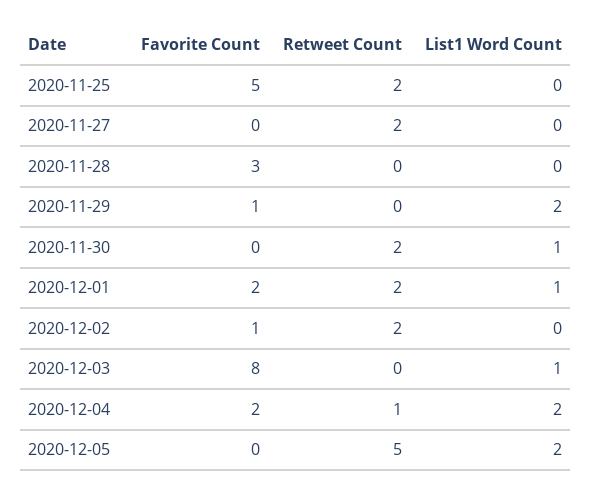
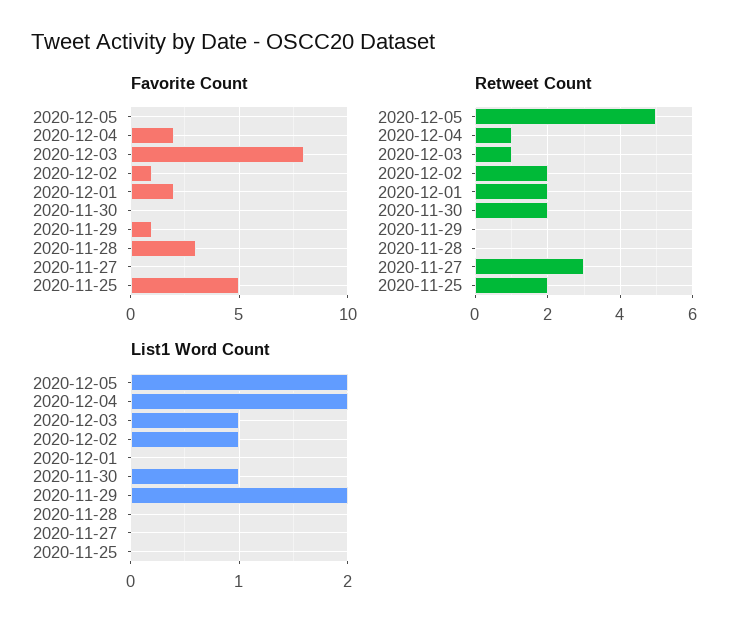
  {
    "Favorite Count": {
      "2020-11-25": 5,
      "2020-11-27": 0,
      "2020-11-28": 3,
      "2020-11-29": 1,
      "2020-11-30": 0,
      "2020-12-01": 2,
      "2020-12-02": 1,
      "2020-12-03": 8,
      "2020-12-04": 2,
      "2020-12-05": 0
    },
    "Retweet Count": {
      "2020-11-25": 2,
-     "2020-11-27": 2,
+     "2020-11-27": 3,
      "2020-11-28": 0,
      "2020-11-29": 0,
      "2020-11-30": 2,
      "2020-12-01": 2,
      "2020-12-02": 2,
-     "2020-12-03": 0,
+     "2020-12-03": 1,
      "2020-12-04": 1,
      "2020-12-05": 5
    },
    "List1 Word Count": {
      "2020-11-25": 0,
      "2020-11-27": 0,
      "2020-11-28": 0,
      "2020-11-29": 2,
      "2020-11-30": 1,
-     "2020-12-01": 1,
+     "2020-12-01": 0,
-     "2020-12-02": 0,
+     "2020-12-02": 1,
      "2020-12-03": 1,
      "2020-12-04": 2,
      "2020-12-05": 2
    }
  }

